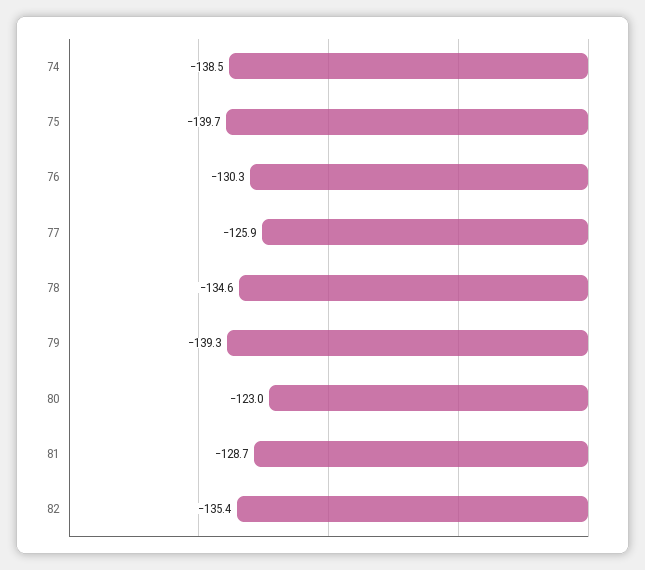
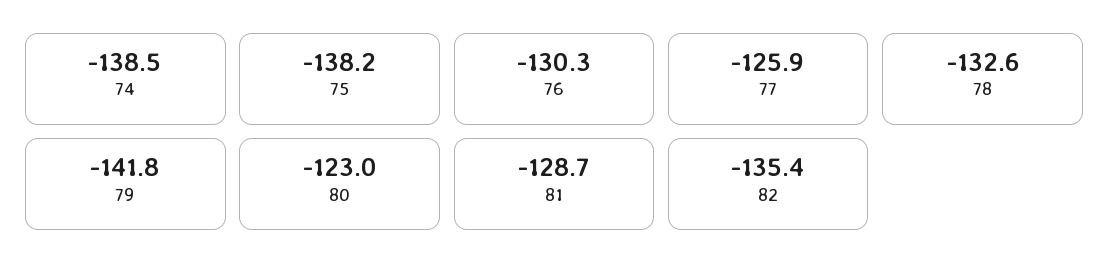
  {
    "74": -138.5,
-   "75": -139.7,
+   "75": -138.2,
    "76": -130.3,
    "77": -125.9,
-   "78": -134.6,
+   "78": -132.6,
-   "79": -139.3,
+   "79": -141.8,
    "80": -123,
    "81": -128.7,
    "82": -135.4
  }

